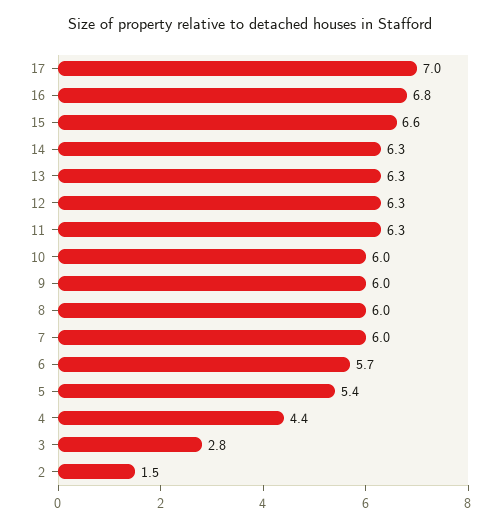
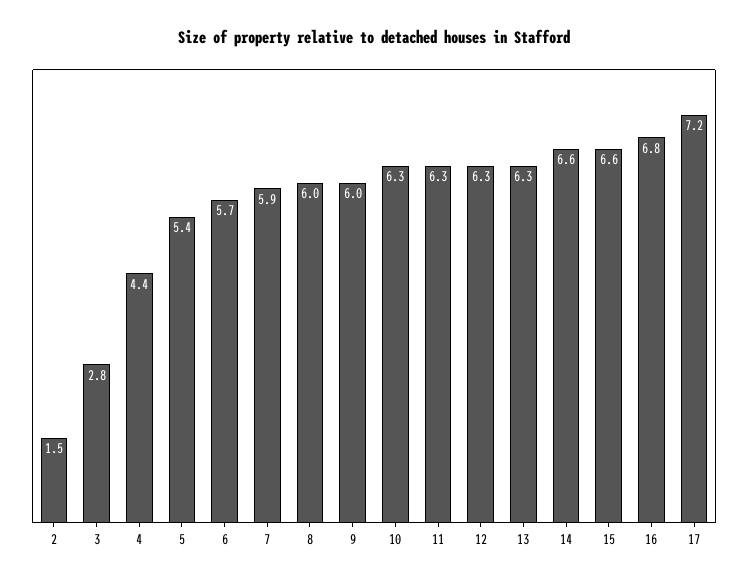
  {
-   "17": 7,
+   "17": 7.2,
    "16": 6.8,
    "15": 6.6,
-   "14": 6.3,
+   "14": 6.6,
    "13": 6.3,
    "12": 6.3,
    "11": 6.3,
-   "10": 6,
+   "10": 6.3,
    "9": 6,
    "8": 6,
-   "7": 6,
+   "7": 5.9,
    "6": 5.7,
    "5": 5.4,
    "4": 4.4,
    "3": 2.8,
    "2": 1.5
  }

